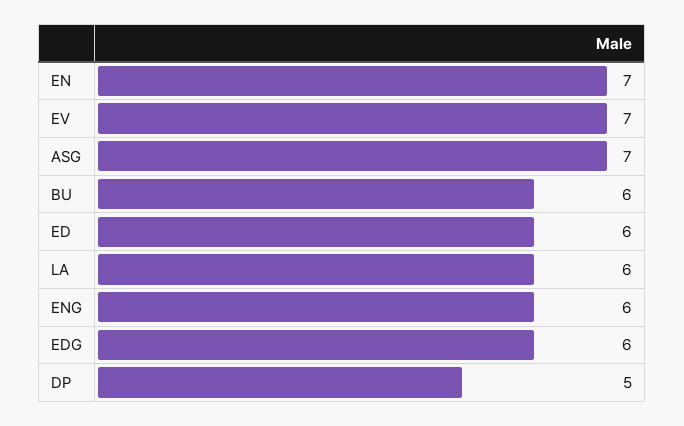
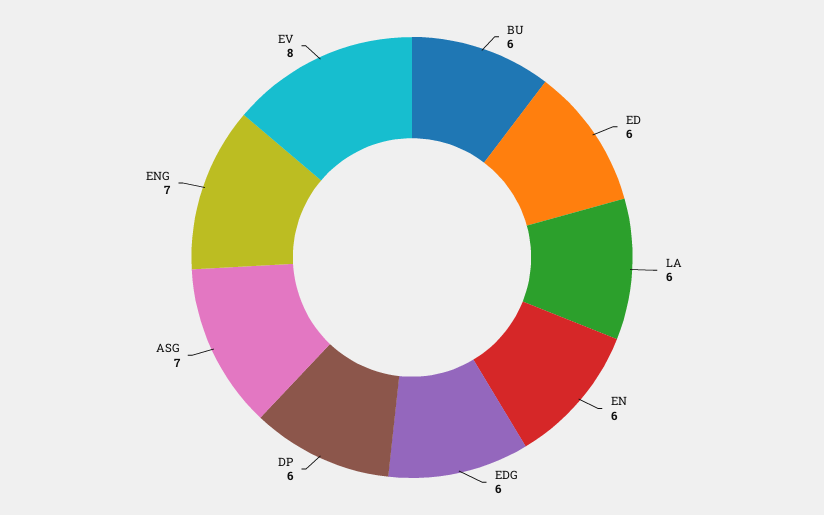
  {
-   "EN": 7,
+   "EN": 6,
-   "EV": 7,
+   "EV": 8,
    "ASG": 7,
    "BU": 6,
    "ED": 6,
    "LA": 6,
-   "ENG": 6,
+   "ENG": 7,
    "EDG": 6,
-   "DP": 5
+   "DP": 6
  }

